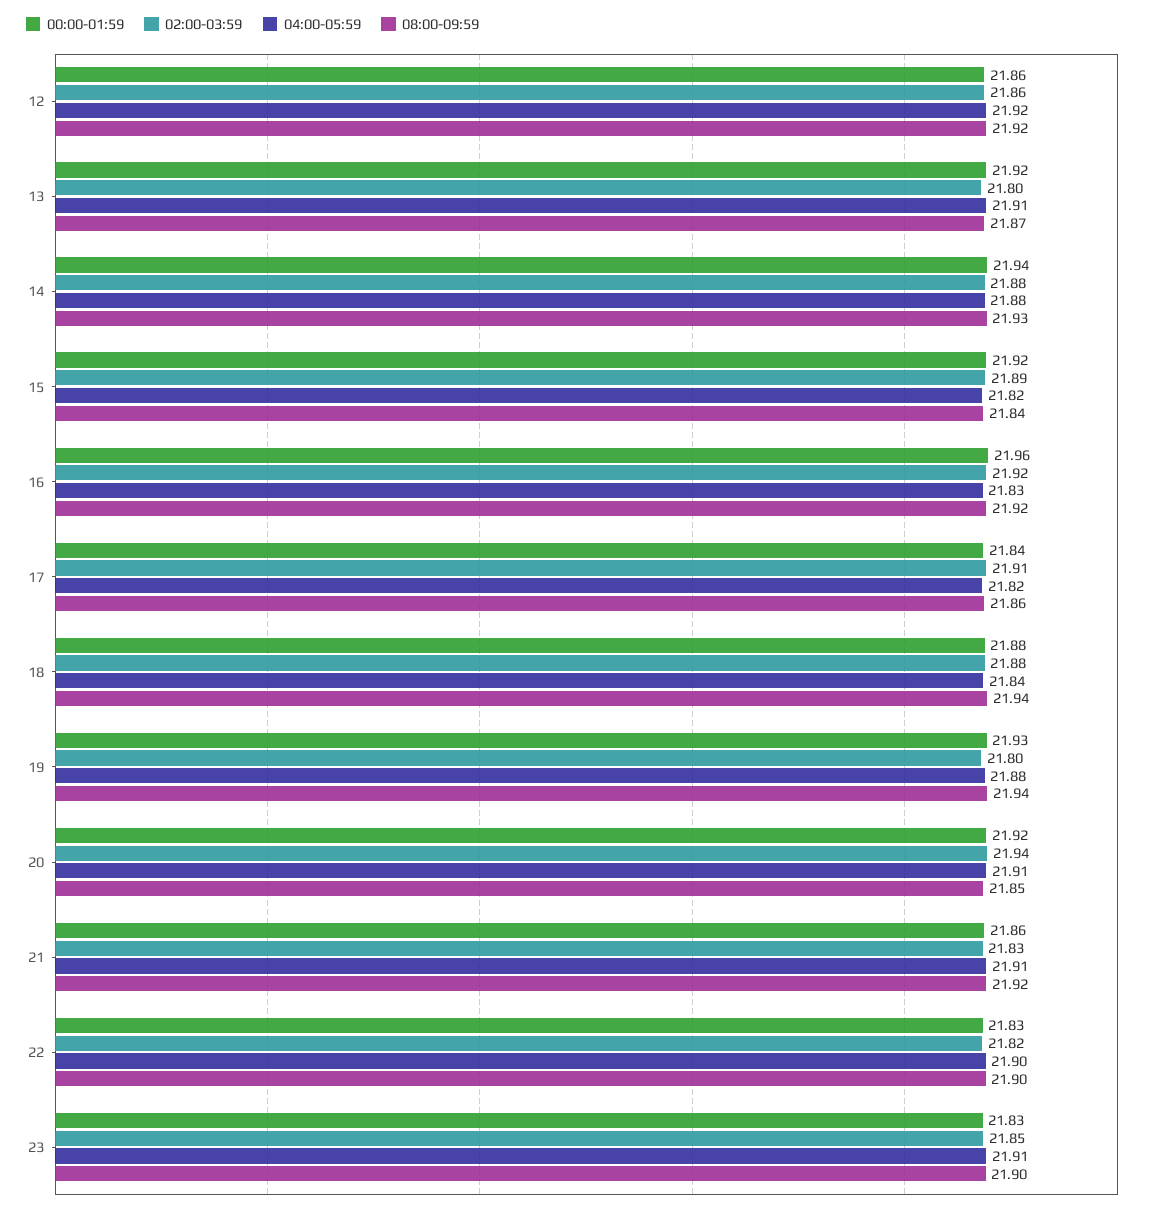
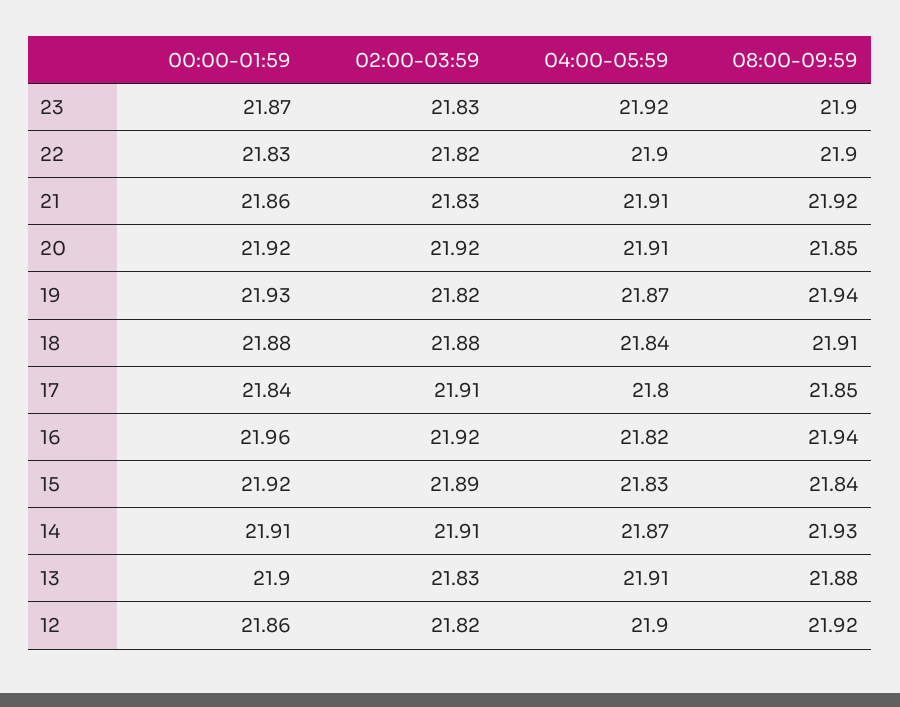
  {
    "00:00-01:59": {
      "12": 21.86,
-     "13": 21.92,
+     "13": 21.9,
-     "14": 21.94,
+     "14": 21.91,
      "15": 21.92,
      "16": 21.96,
      "17": 21.84,
      "18": 21.88,
      "19": 21.93,
      "20": 21.92,
      "21": 21.86,
      "22": 21.83,
-     "23": 21.83
+     "23": 21.87
    },
    "02:00-03:59": {
-     "12": 21.86,
+     "12": 21.82,
-     "13": 21.8,
+     "13": 21.83,
-     "14": 21.88,
+     "14": 21.91,
      "15": 21.89,
      "16": 21.92,
      "17": 21.91,
      "18": 21.88,
-     "19": 21.8,
+     "19": 21.82,
-     "20": 21.94,
+     "20": 21.92,
      "21": 21.83,
      "22": 21.82,
-     "23": 21.85
+     "23": 21.83
    },
    "04:00-05:59": {
-     "12": 21.92,
+     "12": 21.9,
      "13": 21.91,
-     "14": 21.88,
+     "14": 21.87,
-     "15": 21.82,
+     "15": 21.83,
-     "16": 21.83,
+     "16": 21.82,
-     "17": 21.82,
+     "17": 21.8,
      "18": 21.84,
-     "19": 21.88,
+     "19": 21.87,
      "20": 21.91,
      "21": 21.91,
      "22": 21.9,
-     "23": 21.91
+     "23": 21.92
    },
    "08:00-09:59": {
      "12": 21.92,
-     "13": 21.87,
+     "13": 21.88,
      "14": 21.93,
      "15": 21.84,
-     "16": 21.92,
+     "16": 21.94,
-     "17": 21.86,
+     "17": 21.85,
-     "18": 21.94,
+     "18": 21.91,
      "19": 21.94,
      "20": 21.85,
      "21": 21.92,
      "22": 21.9,
      "23": 21.9
    }
  }

